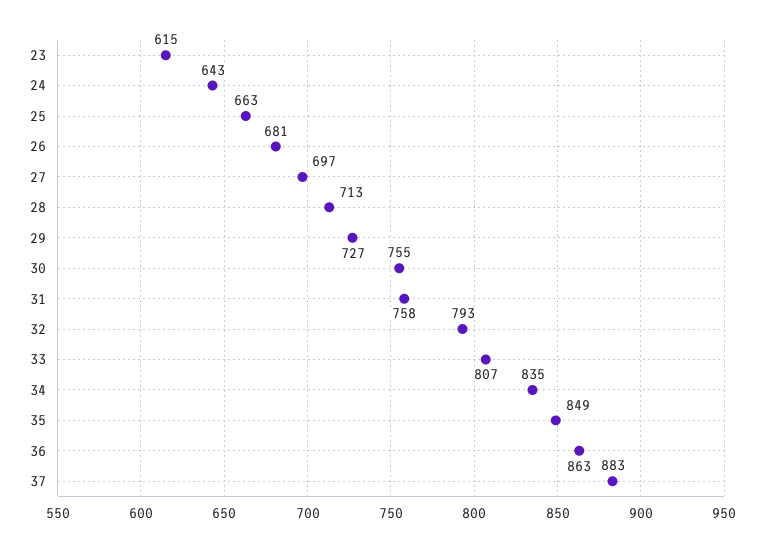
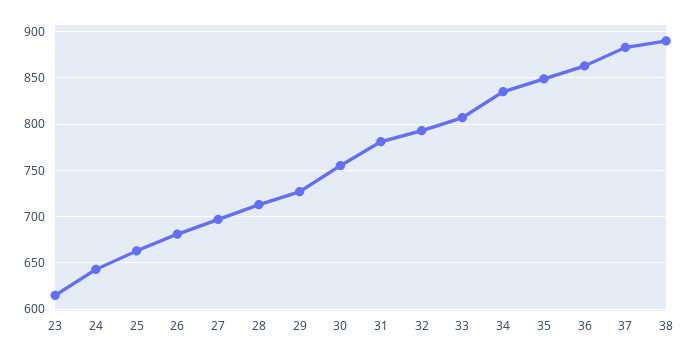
  {
    "23": 615,
    "24": 643,
    "25": 663,
    "26": 681,
    "27": 697,
    "28": 713,
    "29": 727,
    "30": 755,
-   "31": 758,
+   "31": 780,
    "32": 793,
    "33": 807,
    "34": 835,
    "35": 849,
    "36": 863,
-   "37": 883
+   "37": 883,
+   "38": 890
  }

